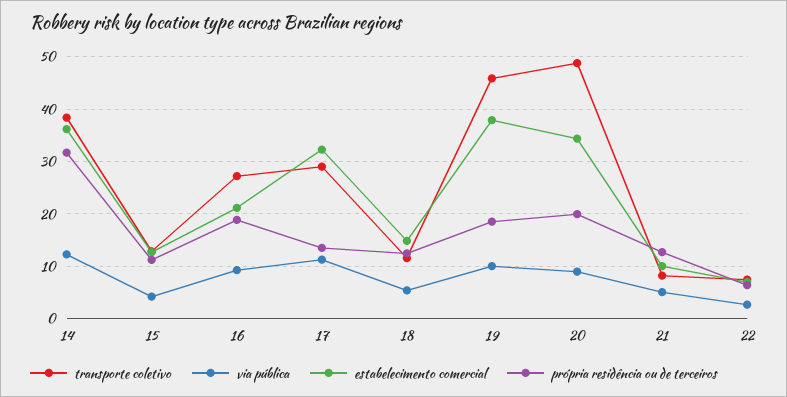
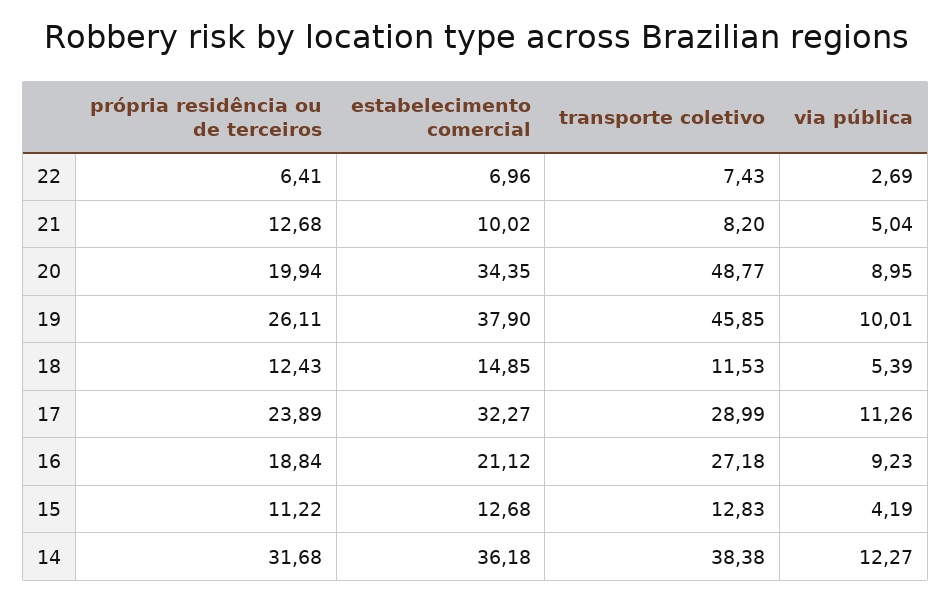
  {
    "transporte coletivo": {
      "14": 38.38,
      "15": 12.83,
      "16": 27.18,
      "17": 28.99,
      "18": 11.53,
      "19": 45.85,
      "20": 48.77,
      "21": 8.2,
      "22": 7.43
    },
    "via pública": {
      "14": 12.27,
      "15": 4.19,
      "16": 9.23,
      "17": 11.26,
      "18": 5.39,
      "19": 10.01,
      "20": 8.95,
      "21": 5.04,
      "22": 2.69
    },
    "estabelecimento comercial": {
      "14": 36.18,
      "15": 12.68,
      "16": 21.12,
      "17": 32.27,
      "18": 14.85,
      "19": 37.9,
      "20": 34.35,
      "21": 10.02,
      "22": 6.96
    },
    "própria residência ou de terceiros": {
      "14": 31.68,
      "15": 11.22,
      "16": 18.84,
-     "17": 14,
+     "17": 23.89,
      "18": 12.43,
-     "19": 18,
+     "19": 26.11,
      "20": 19.94,
      "21": 12.68,
      "22": 6.41
    }
  }

